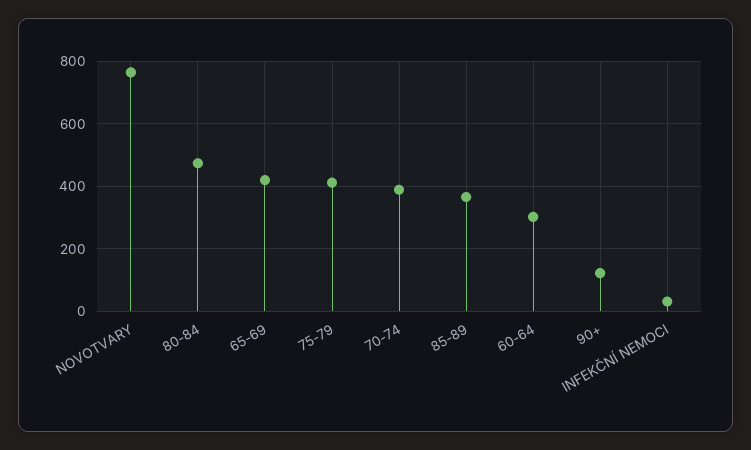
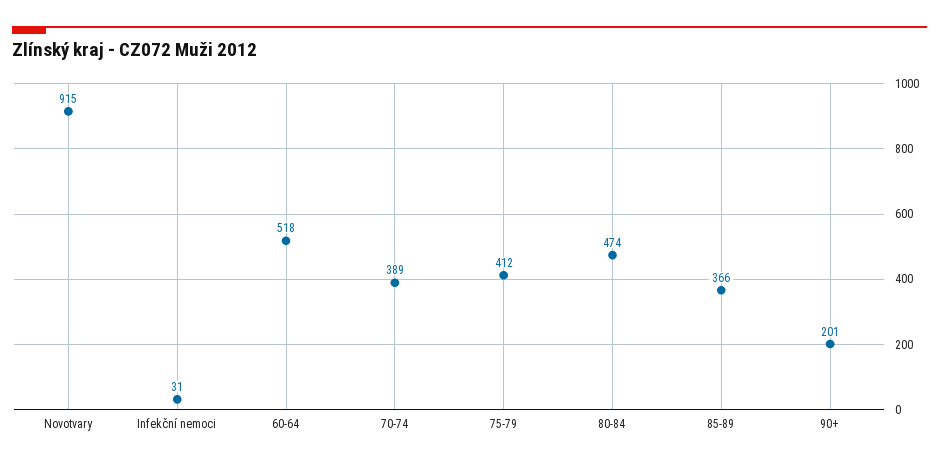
  {
-   "NOVOTVARY": 760,
+   "NOVOTVARY": 915,
    "80-84": 474,
-   "65-69": 420,
    "75-79": 412,
    "70-74": 389,
    "85-89": 366,
-   "60-64": 300,
+   "60-64": 518,
-   "90+": 120,
+   "90+": 201,
    "INFEKČNÍ NEMOCI": 31
  }

